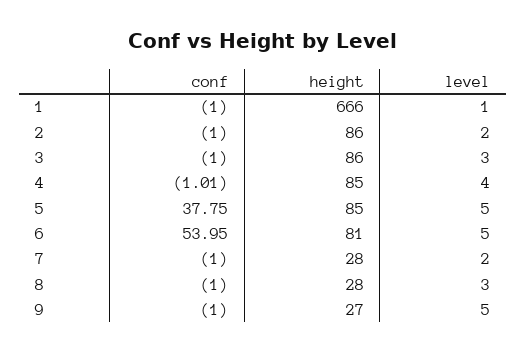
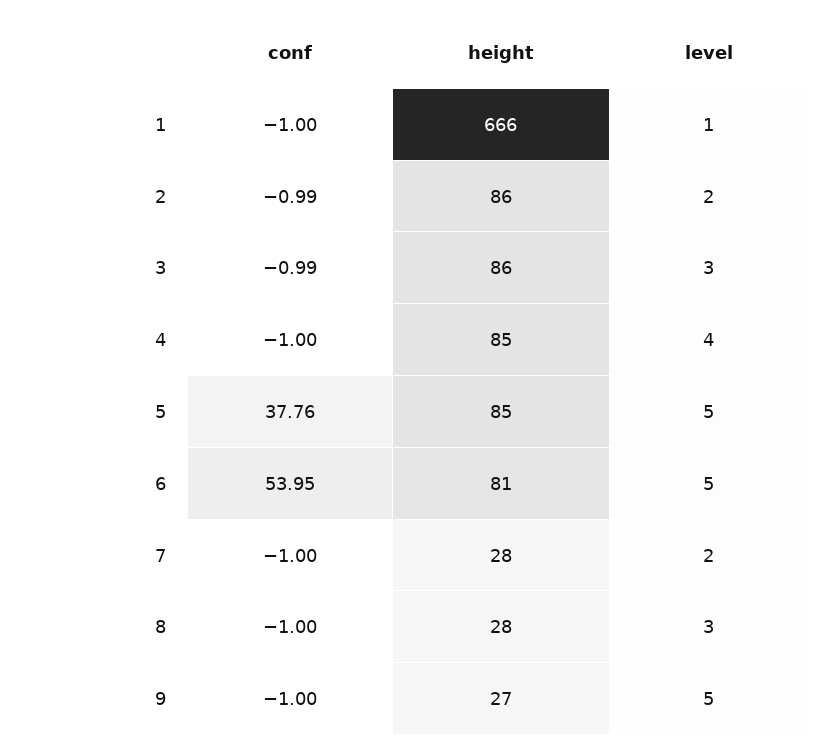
  {
    "conf": {
      "1": -1,
-     "2": -1,
+     "2": -0.99,
-     "3": -1,
+     "3": -0.99,
-     "4": -1.01,
+     "4": -1,
-     "5": 37.75,
+     "5": 37.76,
      "6": 53.95,
      "7": -1,
      "8": -1,
      "9": -1
    },
    "height": {
      "1": 666,
      "2": 86,
      "3": 86,
      "4": 85,
      "5": 85,
      "6": 81,
      "7": 28,
      "8": 28,
      "9": 27
    },
    "level": {
      "1": 1,
      "2": 2,
      "3": 3,
      "4": 4,
      "5": 5,
      "6": 5,
      "7": 2,
      "8": 3,
      "9": 5
    }
  }

